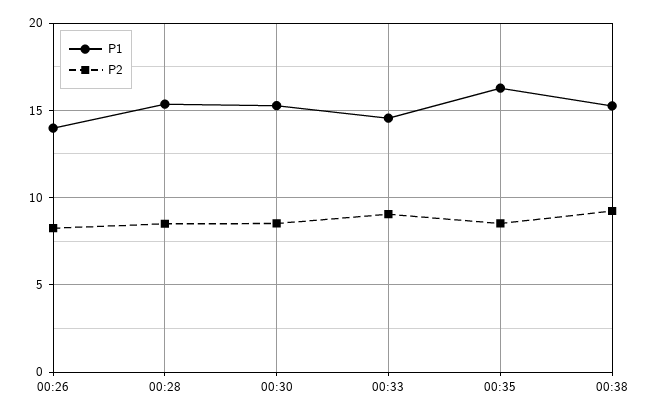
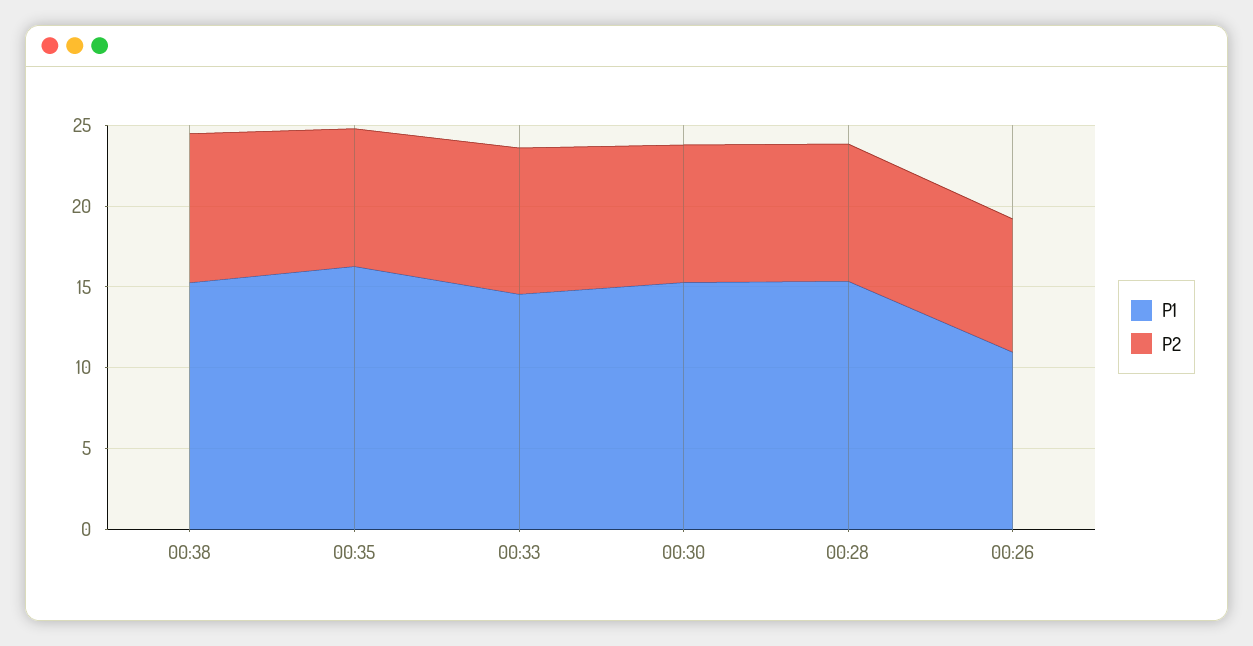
  {
    "P1": {
-     "00:26": 14,
+     "00:26": 11,
      "00:28": 15.5,
      "00:30": 15.5,
      "00:33": 14.5,
      "00:35": 16.5,
      "00:38": 15.5
    },
    "P2": {
      "00:26": 8.5,
      "00:28": 8.5,
      "00:30": 8.5,
      "00:33": 9,
      "00:35": 8.5,
      "00:38": 9
    }
  }

